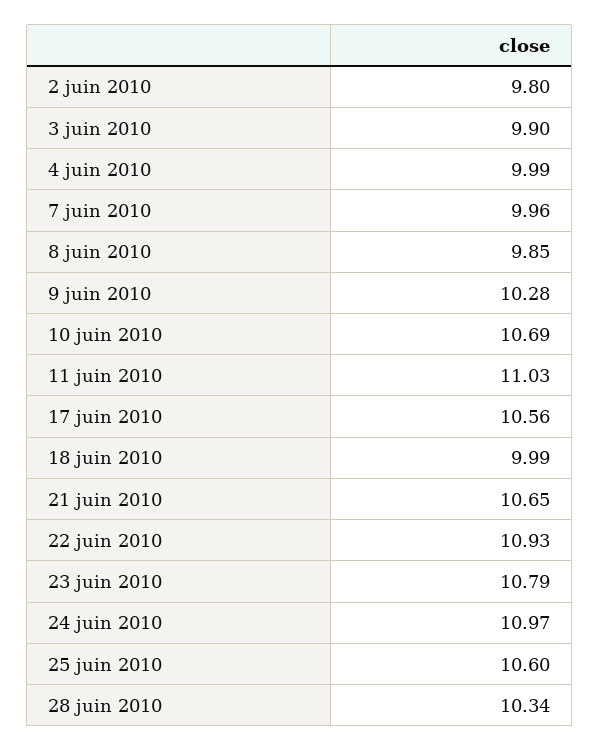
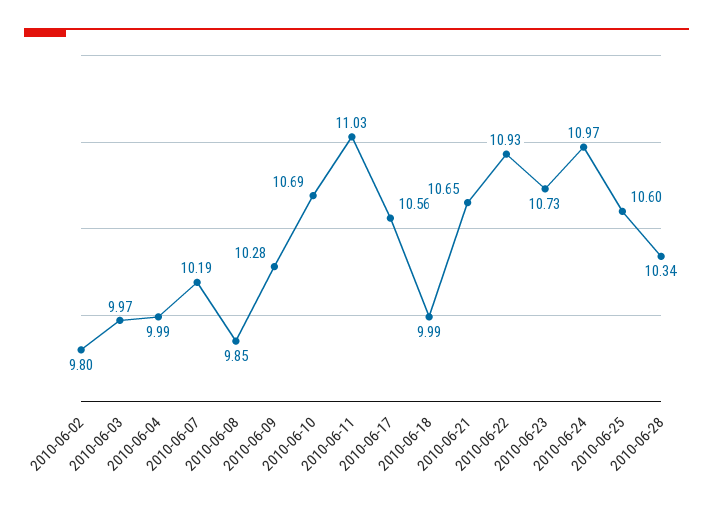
  {
    "2 juin 2010": 9.8,
-   "3 juin 2010": 9.9,
+   "3 juin 2010": 9.97,
    "4 juin 2010": 9.99,
-   "7 juin 2010": 9.96,
+   "7 juin 2010": 10.19,
    "8 juin 2010": 9.85,
    "9 juin 2010": 10.28,
    "10 juin 2010": 10.69,
    "11 juin 2010": 11.03,
    "17 juin 2010": 10.56,
    "18 juin 2010": 9.99,
    "21 juin 2010": 10.65,
    "22 juin 2010": 10.93,
-   "23 juin 2010": 10.79,
+   "23 juin 2010": 10.73,
    "24 juin 2010": 10.97,
    "25 juin 2010": 10.6,
    "28 juin 2010": 10.34
  }

